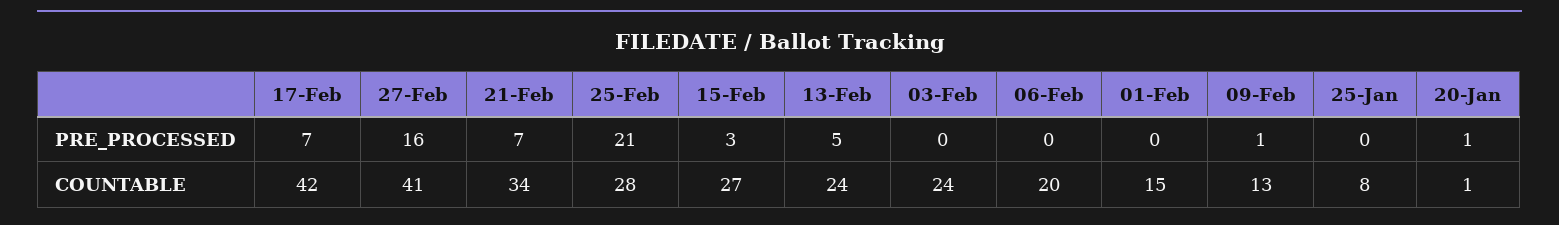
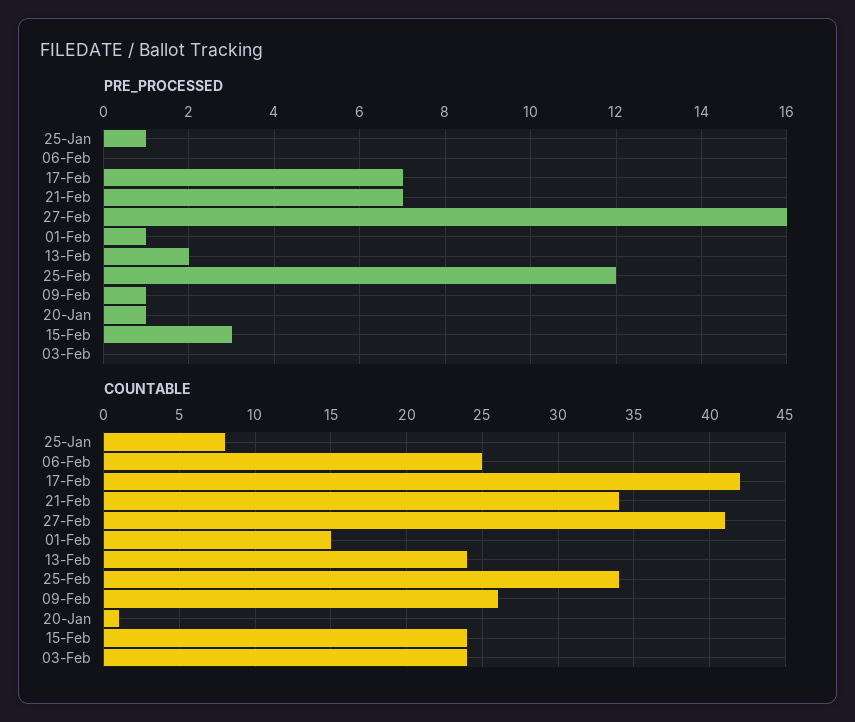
  {
    "PRE_PROCESSED": {
      "17-Feb": 7,
      "27-Feb": 16,
      "21-Feb": 7,
-     "25-Feb": 21,
+     "25-Feb": 12,
      "15-Feb": 3,
-     "13-Feb": 5,
+     "13-Feb": 2,
      "03-Feb": 0,
      "06-Feb": 0,
-     "01-Feb": 0,
+     "01-Feb": 1,
      "09-Feb": 1,
-     "25-Jan": 0,
+     "25-Jan": 1,
      "20-Jan": 1
    },
    "COUNTABLE": {
      "17-Feb": 42,
      "27-Feb": 41,
      "21-Feb": 34,
-     "25-Feb": 28,
+     "25-Feb": 34,
-     "15-Feb": 27,
+     "15-Feb": 24,
      "13-Feb": 24,
      "03-Feb": 24,
-     "06-Feb": 20,
+     "06-Feb": 25,
      "01-Feb": 15,
-     "09-Feb": 13,
+     "09-Feb": 26,
      "25-Jan": 8,
      "20-Jan": 1
    }
  }

